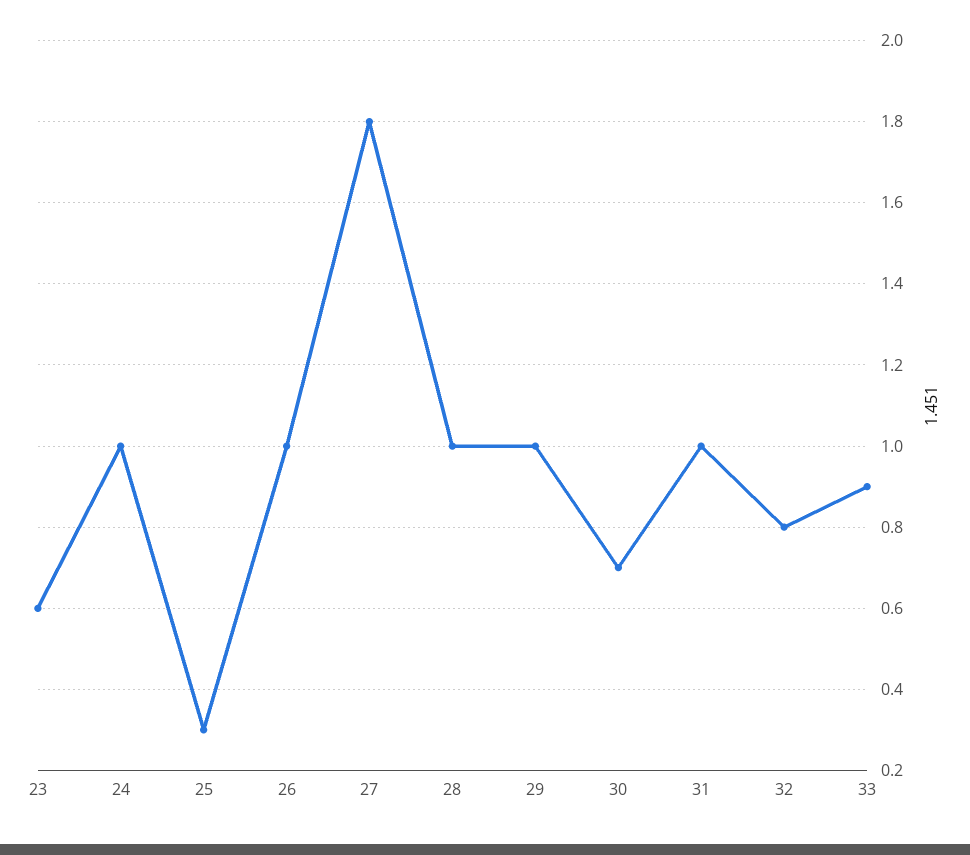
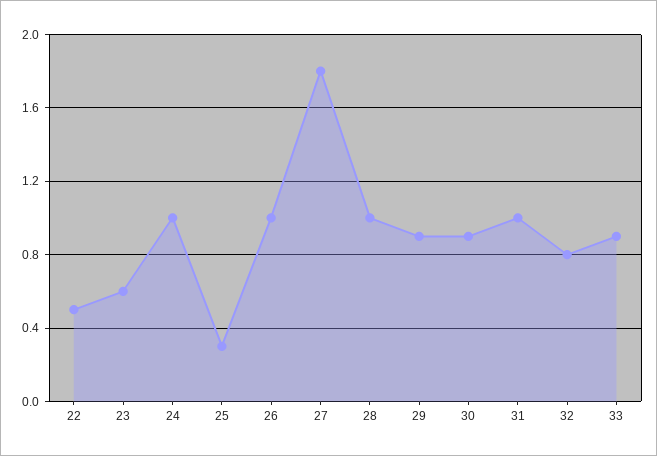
  {
    "23": 0.6,
    "24": 1,
    "25": 0.3,
    "26": 1,
    "27": 1.8,
    "28": 1,
-   "29": 1,
+   "29": 0.9,
-   "30": 0.7,
+   "30": 0.9,
    "31": 1,
    "32": 0.8,
-   "33": 0.9
+   "33": 0.9,
+   "22": 0.5
  }

